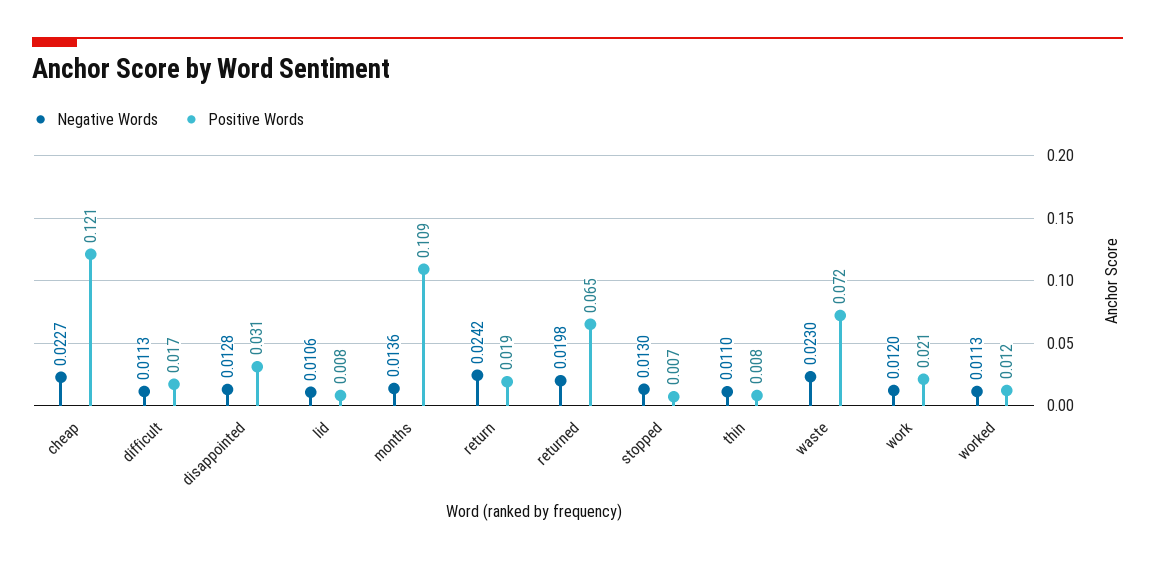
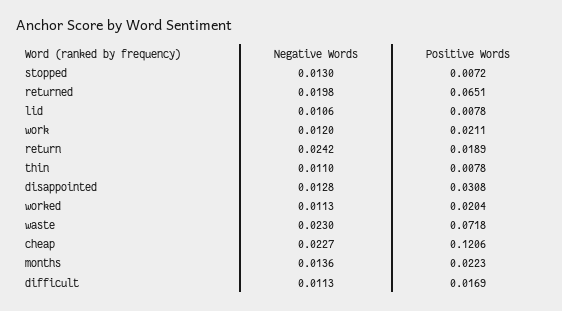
  {
    "Negative Words": {
      "cheap": 0.0227,
      "difficult": 0.0113,
      "disappointed": 0.0128,
      "lid": 0.0106,
      "months": 0.0136,
      "return": 0.0242,
      "returned": 0.0198,
      "stopped": 0.013,
      "thin": 0.011,
      "waste": 0.023,
      "work": 0.012,
      "worked": 0.0113
    },
    "Positive Words": {
      "cheap": 0.1206,
      "difficult": 0.0169,
      "disappointed": 0.0308,
      "lid": 0.0078,
-     "months": 0.109,
+     "months": 0.0223,
      "return": 0.0189,
      "returned": 0.0651,
      "stopped": 0.0072,
      "thin": 0.0078,
      "waste": 0.0718,
      "work": 0.0211,
-     "worked": 0.012
+     "worked": 0.0204
    }
  }

